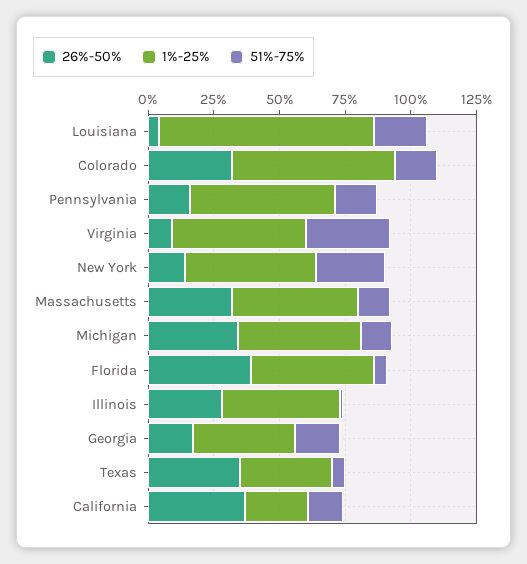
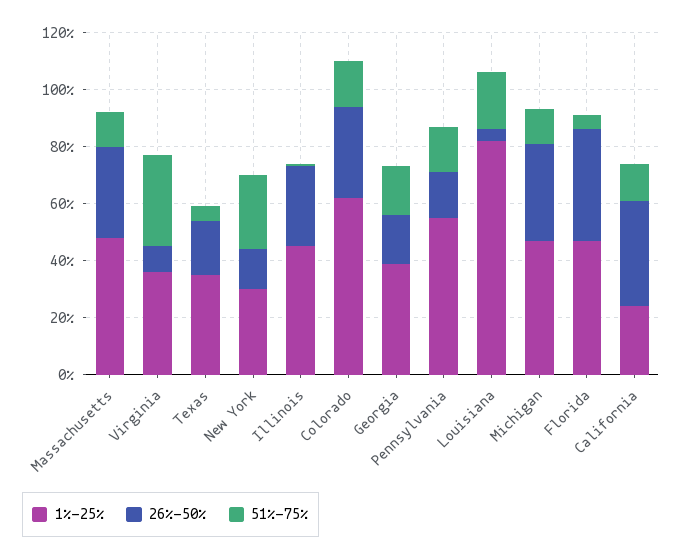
  {
    "26%-50%": {
      "Louisiana": 5,
      "Colorado": 30,
      "Pennsylvania": 15,
      "Virginia": 10,
      "New York": 15,
      "Massachusetts": 30,
      "Michigan": 35,
      "Florida": 40,
      "Illinois": 30,
      "Georgia": 15,
-     "Texas": 35,
+     "Texas": 20,
      "California": 35
    },
    "1%-25%": {
      "Louisiana": 80,
      "Colorado": 60,
      "Pennsylvania": 55,
-     "Virginia": 50,
+     "Virginia": 35,
-     "New York": 50,
+     "New York": 30,
      "Massachusetts": 50,
      "Michigan": 45,
      "Florida": 45,
      "Illinois": 45,
      "Georgia": 40,
      "Texas": 35,
      "California": 25
    },
    "51%-75%": {
      "Louisiana": 20,
      "Colorado": 15,
      "Pennsylvania": 15,
      "Virginia": 30,
      "New York": 25,
      "Massachusetts": 10,
      "Michigan": 10,
      "Florida": 5,
      "Illinois": 0,
      "Georgia": 15,
      "Texas": 5,
      "California": 15
    }
  }

